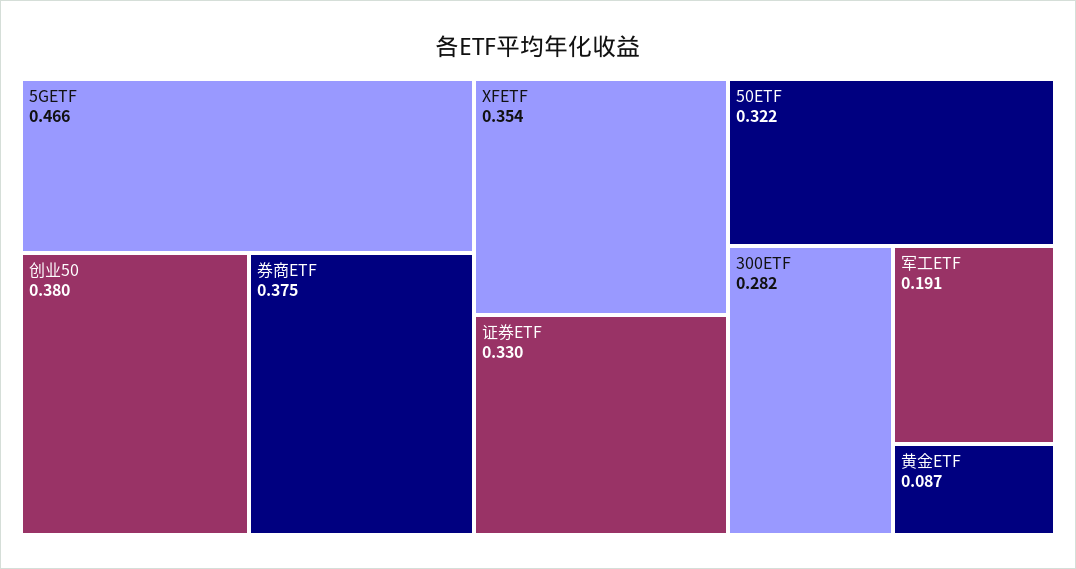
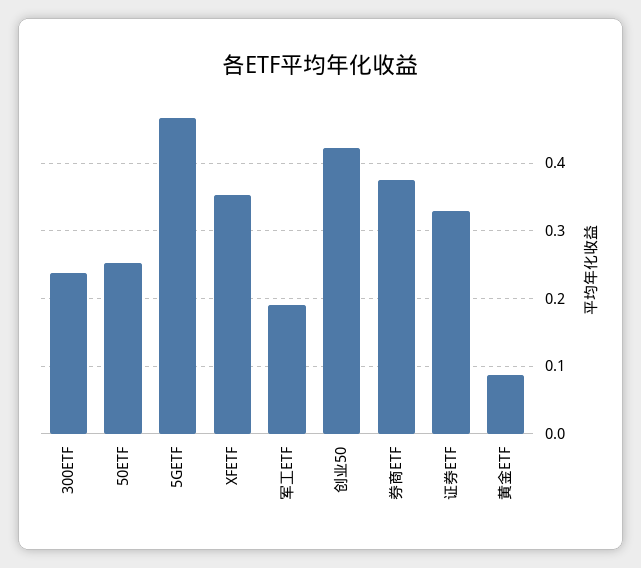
  {
    "5GETF": 0.466,
-   "创业50": 0.38,
+   "创业50": 0.42,
    "券商ETF": 0.375,
    "XFETF": 0.354,
    "证券ETF": 0.33,
-   "50ETF": 0.322,
+   "50ETF": 0.25,
-   "300ETF": 0.282,
+   "300ETF": 0.24,
    "军工ETF": 0.191,
    "黄金ETF": 0.087
  }

